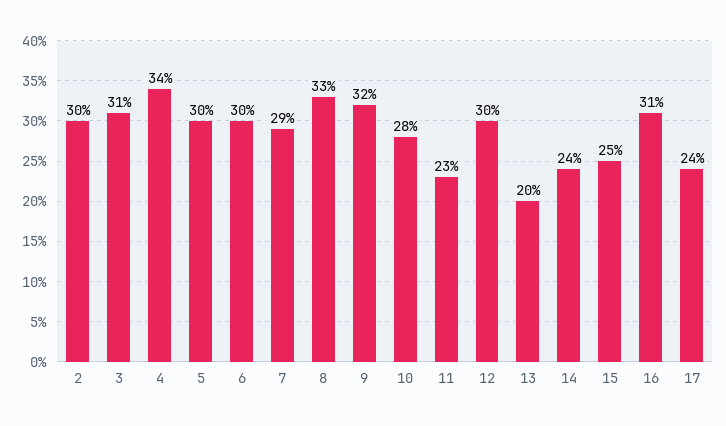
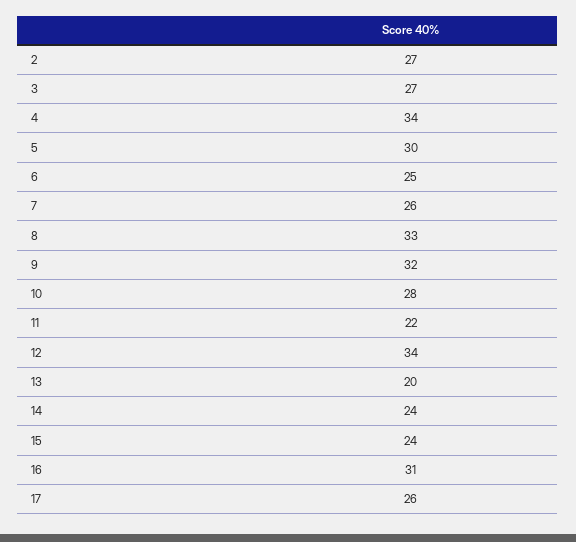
  {
-   "2": 30,
+   "2": 27,
-   "3": 31,
+   "3": 27,
    "4": 34,
    "5": 30,
-   "6": 30,
+   "6": 25,
-   "7": 29,
+   "7": 26,
    "8": 33,
    "9": 32,
    "10": 28,
-   "11": 23,
+   "11": 22,
-   "12": 30,
+   "12": 34,
    "13": 20,
    "14": 24,
-   "15": 25,
+   "15": 24,
    "16": 31,
-   "17": 24
+   "17": 26
  }

